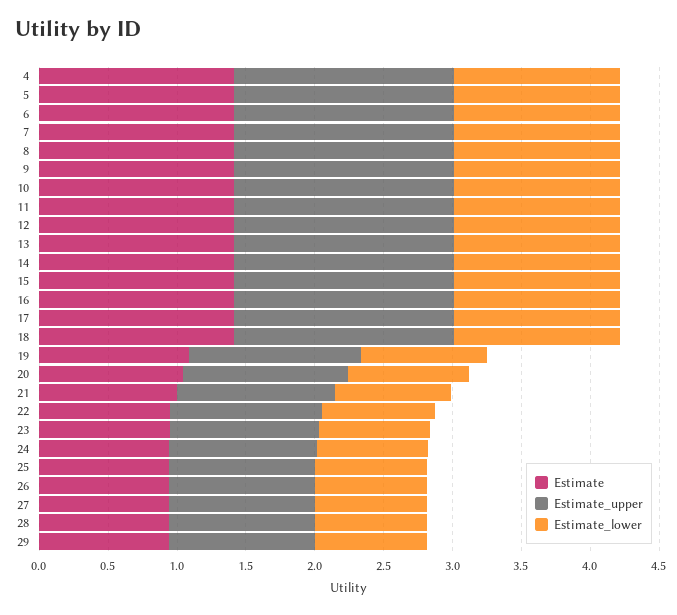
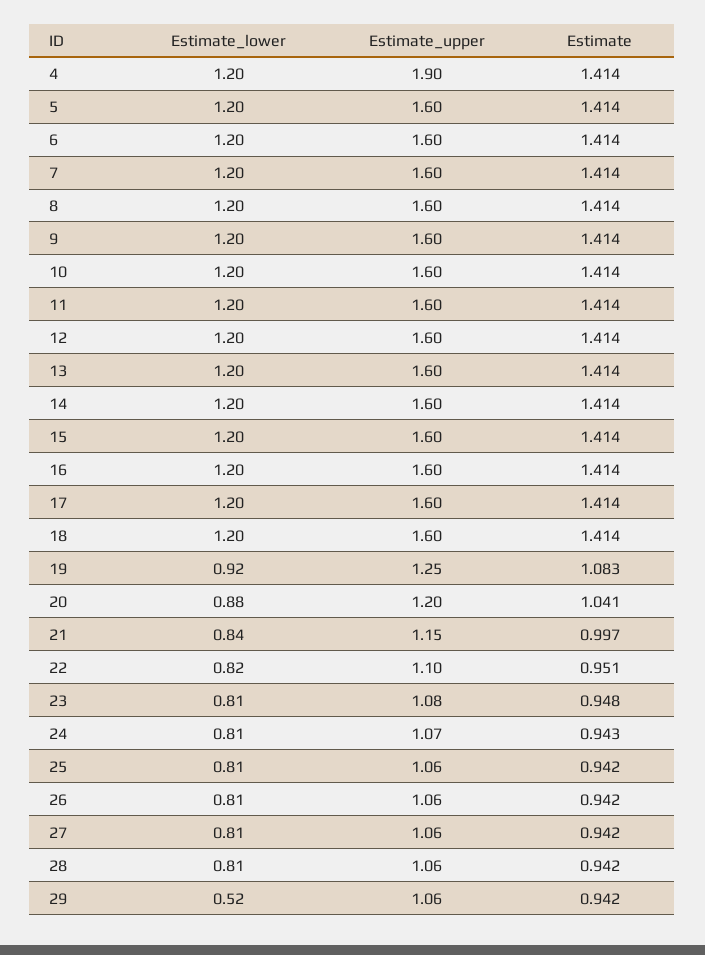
  {
    "Estimate": {
      "4": 1.414,
      "5": 1.414,
      "6": 1.414,
      "7": 1.414,
      "8": 1.414,
      "9": 1.414,
      "10": 1.414,
      "11": 1.414,
      "12": 1.414,
      "13": 1.414,
      "14": 1.414,
      "15": 1.414,
      "16": 1.414,
      "17": 1.414,
      "18": 1.414,
      "19": 1.083,
      "20": 1.041,
      "21": 0.997,
      "22": 0.951,
      "23": 0.948,
      "24": 0.943,
      "25": 0.942,
      "26": 0.942,
      "27": 0.942,
      "28": 0.942,
      "29": 0.942
    },
    "Estimate_upper": {
-     "4": 1.6,
+     "4": 1.9,
      "5": 1.6,
      "6": 1.6,
      "7": 1.6,
      "8": 1.6,
      "9": 1.6,
      "10": 1.6,
      "11": 1.6,
      "12": 1.6,
      "13": 1.6,
      "14": 1.6,
      "15": 1.6,
      "16": 1.6,
      "17": 1.6,
      "18": 1.6,
      "19": 1.25,
      "20": 1.2,
      "21": 1.15,
      "22": 1.1,
      "23": 1.08,
      "24": 1.07,
      "25": 1.06,
      "26": 1.06,
      "27": 1.06,
      "28": 1.06,
      "29": 1.06
    },
    "Estimate_lower": {
      "4": 1.2,
      "5": 1.2,
      "6": 1.2,
      "7": 1.2,
      "8": 1.2,
      "9": 1.2,
      "10": 1.2,
      "11": 1.2,
      "12": 1.2,
      "13": 1.2,
      "14": 1.2,
      "15": 1.2,
      "16": 1.2,
      "17": 1.2,
      "18": 1.2,
      "19": 0.92,
      "20": 0.88,
      "21": 0.84,
      "22": 0.82,
      "23": 0.81,
      "24": 0.81,
      "25": 0.81,
      "26": 0.81,
      "27": 0.81,
      "28": 0.81,
-     "29": 0.8
+     "29": 0.52
    }
  }

